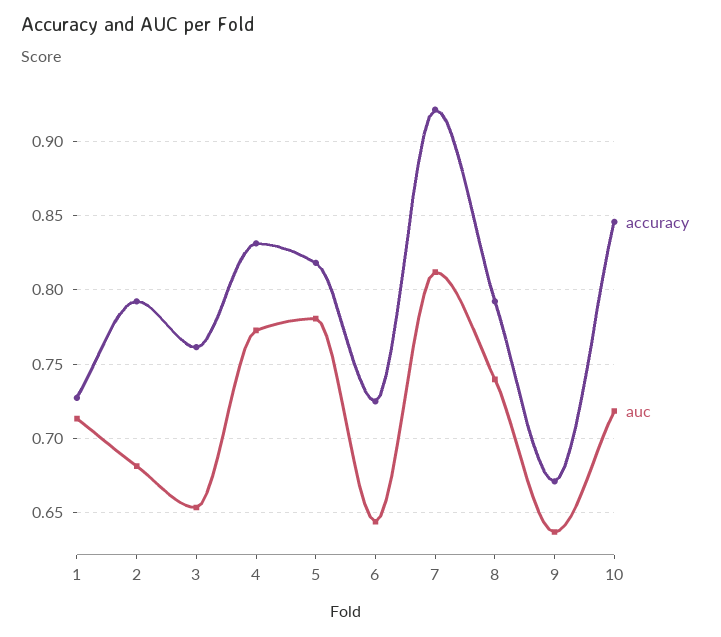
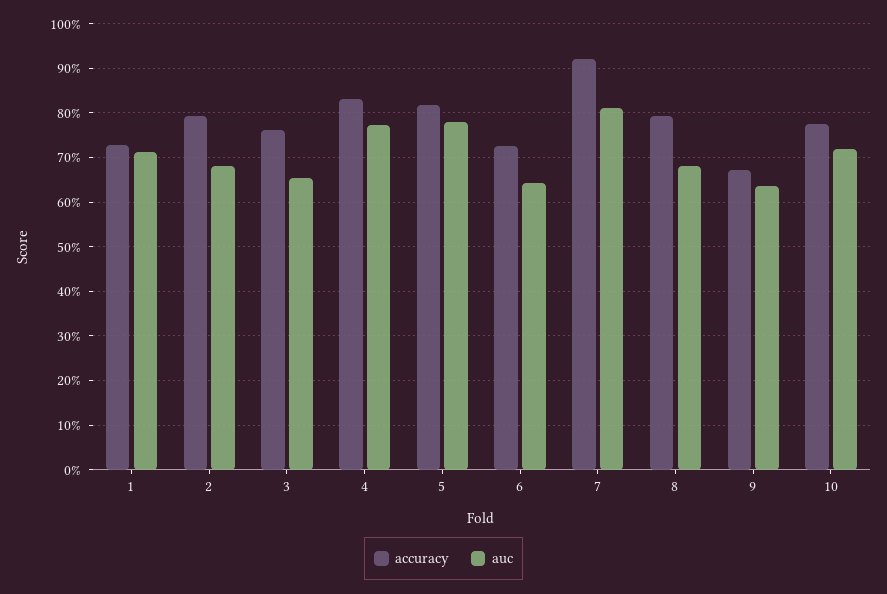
  {
    "accuracy": {
      "1": 0.725,
      "2": 0.79,
      "3": 0.76,
      "4": 0.83,
      "5": 0.82,
      "6": 0.725,
      "7": 0.92,
      "8": 0.79,
      "9": 0.67,
-     "10": 0.845
+     "10": 0.78
    },
    "auc": {
      "1": 0.715,
      "2": 0.68,
      "3": 0.655,
      "4": 0.775,
      "5": 0.78,
      "6": 0.645,
      "7": 0.81,
-     "8": 0.74,
+     "8": 0.68,
      "9": 0.635,
      "10": 0.72
    }
  }

